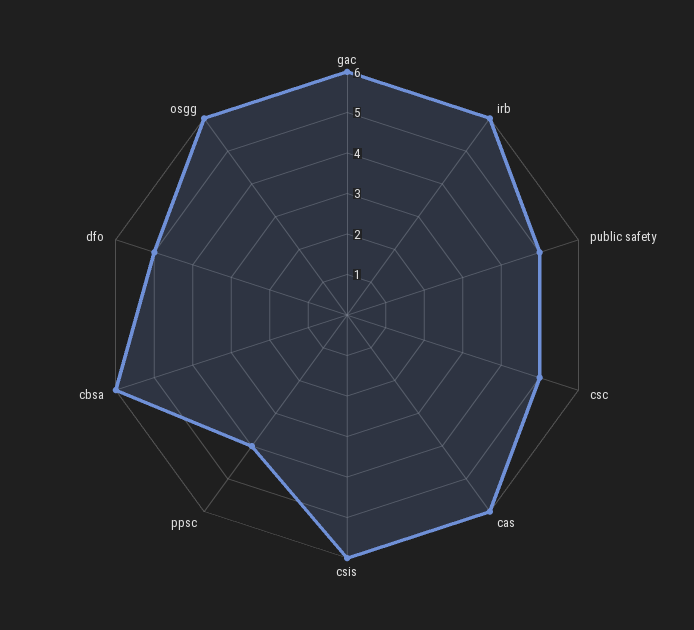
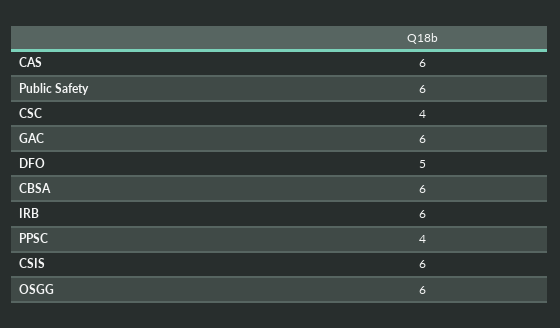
  {
    "gac": 6,
    "irb": 6,
-   "public safety": 5,
+   "public safety": 6,
-   "csc": 5,
+   "csc": 4,
    "cas": 6,
    "csis": 6,
    "ppsc": 4,
    "cbsa": 6,
    "dfo": 5,
    "osgg": 6
  }

